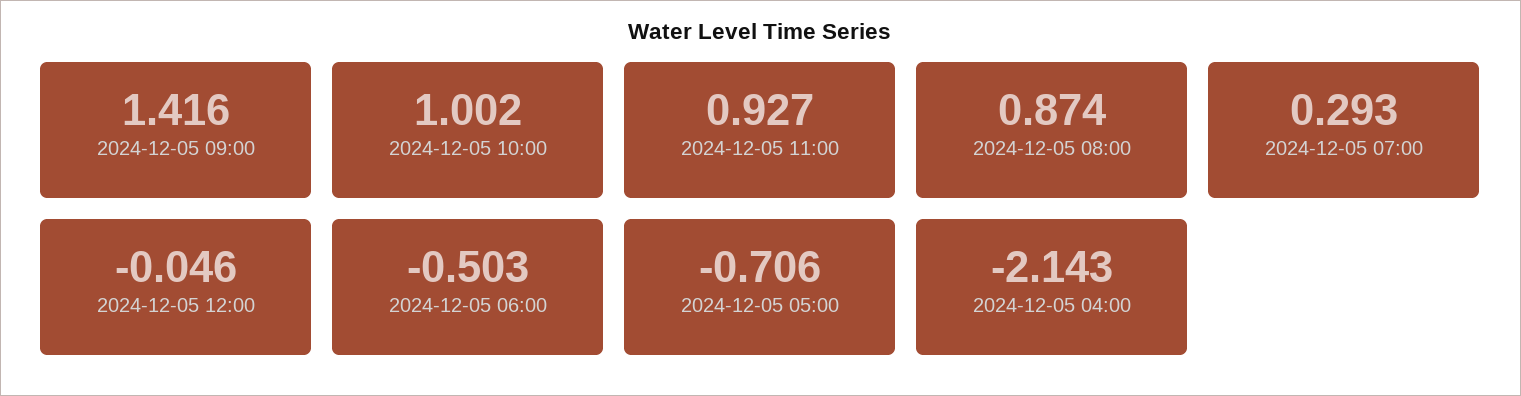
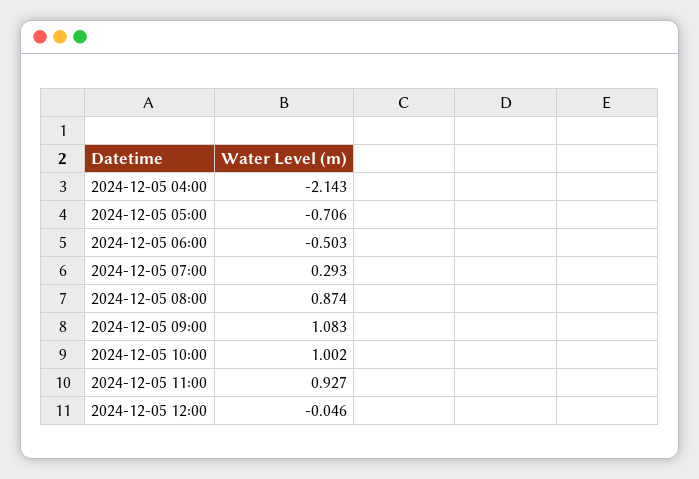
  {
-   "2024-12-05 09:00": 1.416,
+   "2024-12-05 09:00": 1.083,
    "2024-12-05 10:00": 1.002,
    "2024-12-05 11:00": 0.927,
    "2024-12-05 08:00": 0.874,
    "2024-12-05 07:00": 0.293,
    "2024-12-05 12:00": -0.046,
    "2024-12-05 06:00": -0.503,
    "2024-12-05 05:00": -0.706,
    "2024-12-05 04:00": -2.143
  }

